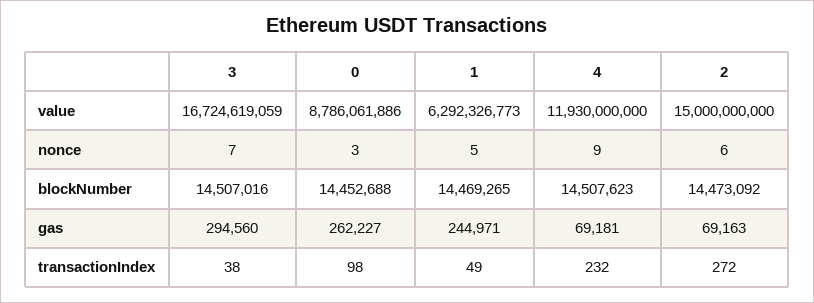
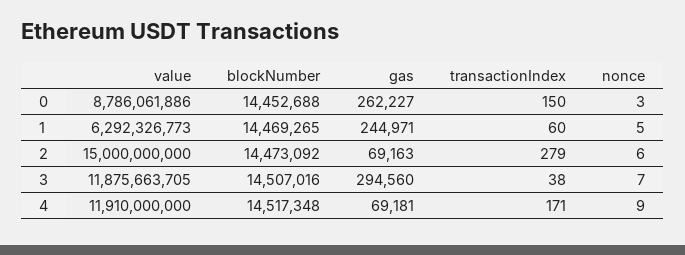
  {
    "3": {
-     "value": 16724619059,
+     "value": 11875663705,
      "nonce": 7,
      "blockNumber": 14507016,
      "gas": 294560,
      "transactionIndex": 38
    },
    "0": {
      "value": 8786061886,
      "nonce": 3,
      "blockNumber": 14452688,
      "gas": 262227,
-     "transactionIndex": 98
+     "transactionIndex": 150
    },
    "1": {
      "value": 6292326773,
      "nonce": 5,
      "blockNumber": 14469265,
      "gas": 244971,
-     "transactionIndex": 49
+     "transactionIndex": 60
    },
    "4": {
-     "value": 11930000000,
+     "value": 11910000000,
      "nonce": 9,
-     "blockNumber": 14507623,
+     "blockNumber": 14517348,
      "gas": 69181,
-     "transactionIndex": 232
+     "transactionIndex": 171
    },
    "2": {
      "value": 15000000000,
      "nonce": 6,
      "blockNumber": 14473092,
      "gas": 69163,
-     "transactionIndex": 272
+     "transactionIndex": 279
    }
  }

